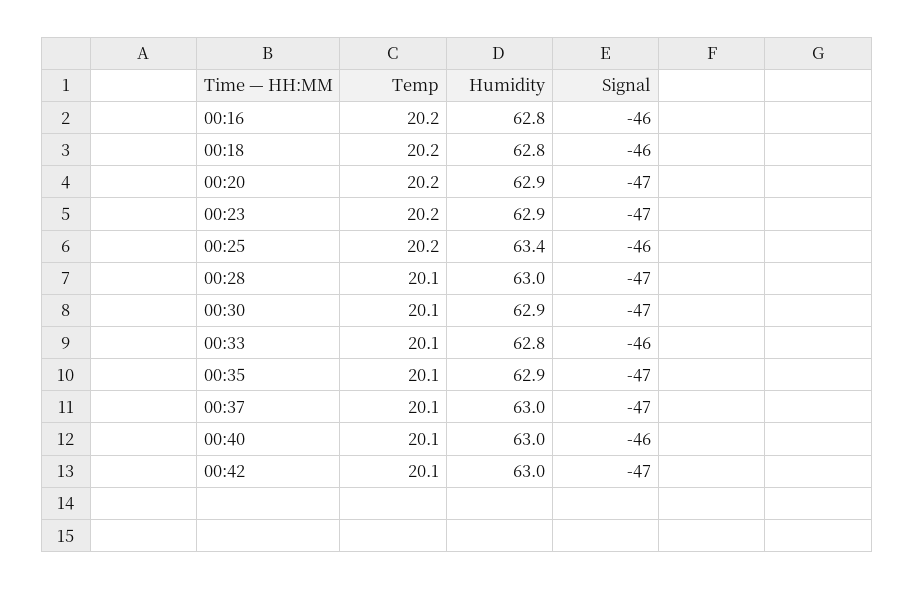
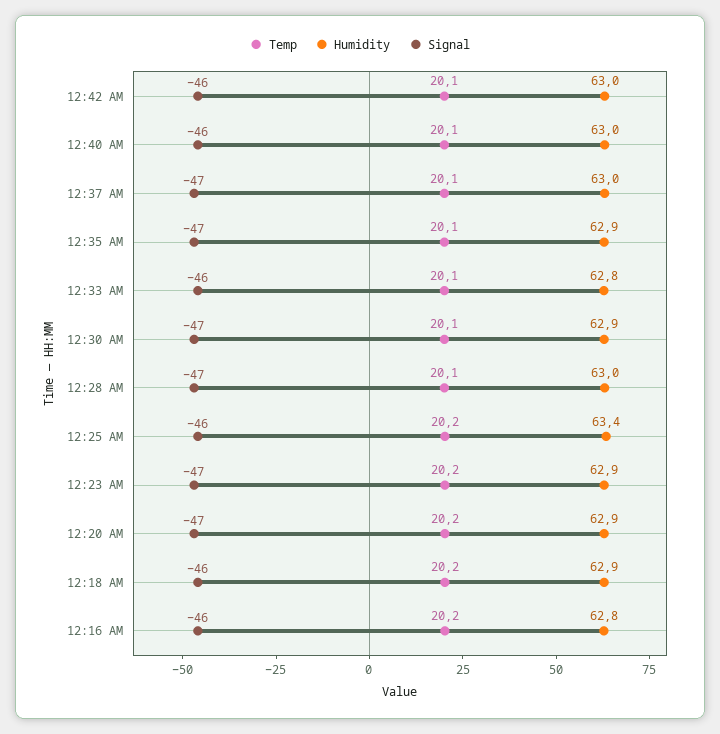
  {
    "Temp": {
      "00:16": 20.2,
      "00:18": 20.2,
      "00:20": 20.2,
      "00:23": 20.2,
      "00:25": 20.2,
      "00:28": 20.1,
      "00:30": 20.1,
      "00:33": 20.1,
      "00:35": 20.1,
      "00:37": 20.1,
      "00:40": 20.1,
      "00:42": 20.1
    },
    "Humidity": {
      "00:16": 62.8,
-     "00:18": 62.8,
+     "00:18": 62.9,
      "00:20": 62.9,
      "00:23": 62.9,
      "00:25": 63.4,
      "00:28": 63,
      "00:30": 62.9,
      "00:33": 62.8,
      "00:35": 62.9,
      "00:37": 63,
      "00:40": 63,
      "00:42": 63
    },
    "Signal": {
      "00:16": -46,
      "00:18": -46,
      "00:20": -47,
      "00:23": -47,
      "00:25": -46,
      "00:28": -47,
      "00:30": -47,
      "00:33": -46,
      "00:35": -47,
      "00:37": -47,
      "00:40": -46,
-     "00:42": -47
+     "00:42": -46
    }
  }

